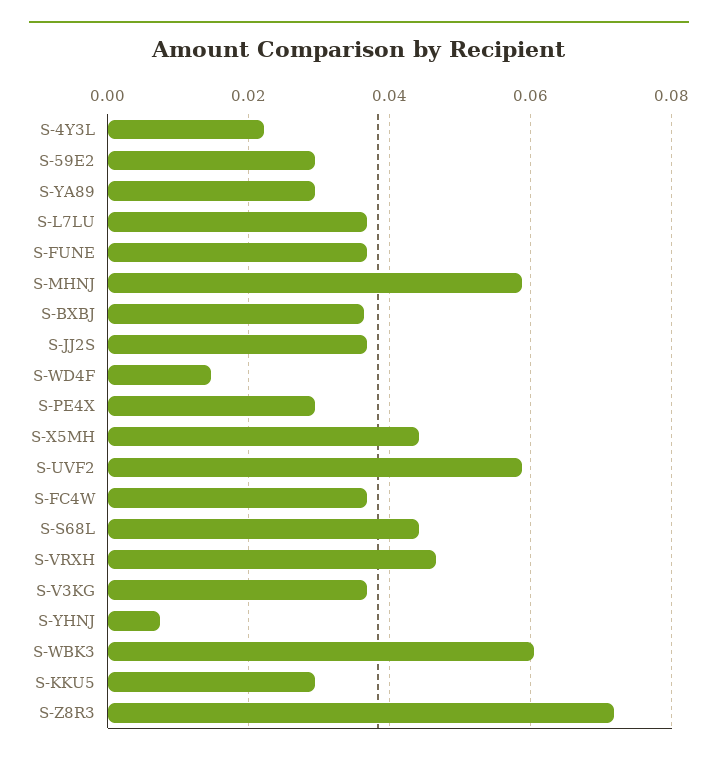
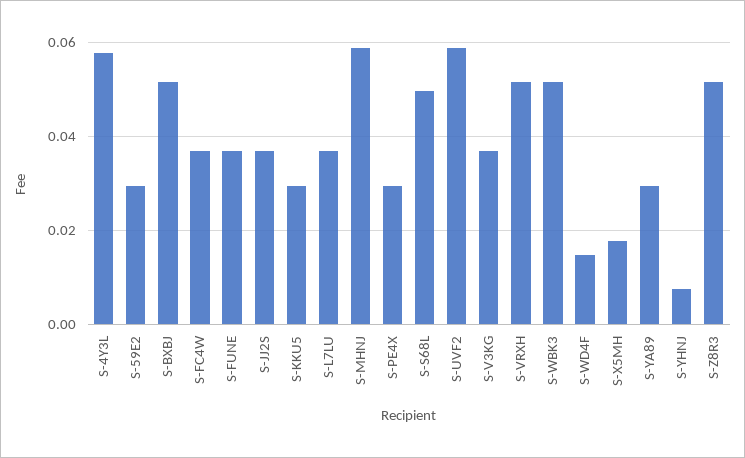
  {
-   "S-4Y3L": 0.022,
+   "S-4Y3L": 0.058,
    "S-59E2": 0.03,
    "S-YA89": 0.03,
    "S-L7LU": 0.036,
    "S-FUNE": 0.036,
    "S-MHNJ": 0.058,
-   "S-BXBJ": 0.036,
+   "S-BXBJ": 0.052,
    "S-JJ2S": 0.036,
    "S-WD4F": 0.014,
    "S-PE4X": 0.03,
-   "S-X5MH": 0.044,
+   "S-X5MH": 0.018,
    "S-UVF2": 0.058,
    "S-FC4W": 0.036,
-   "S-S68L": 0.044,
+   "S-S68L": 0.05,
-   "S-VRXH": 0.046,
+   "S-VRXH": 0.052,
    "S-V3KG": 0.036,
    "S-YHNJ": 0.008,
-   "S-WBK3": 0.06,
+   "S-WBK3": 0.052,
    "S-KKU5": 0.03,
-   "S-Z8R3": 0.072
+   "S-Z8R3": 0.052
  }

